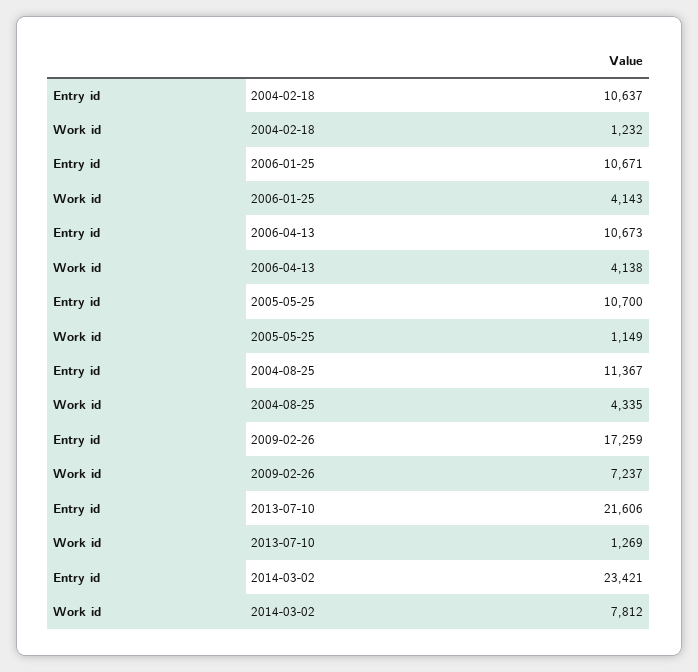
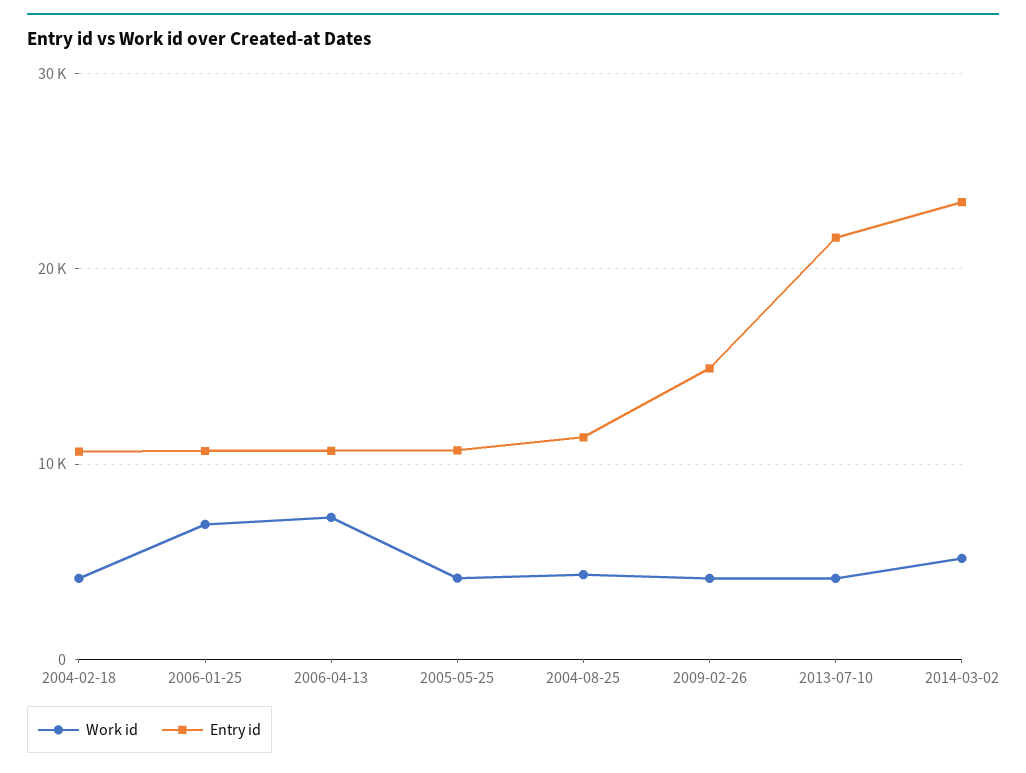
  {
    "Entry id": {
      "2004-02-18": 10637,
      "2006-01-25": 10671,
      "2006-04-13": 10673,
      "2005-05-25": 10700,
      "2004-08-25": 11367,
-     "2009-02-26": 17259,
+     "2009-02-26": 15000,
      "2013-07-10": 21606,
      "2014-03-02": 23421
    },
    "Work id": {
-     "2004-02-18": 1232,
+     "2004-02-18": 4000,
-     "2006-01-25": 4143,
+     "2006-01-25": 7000,
-     "2006-04-13": 4138,
+     "2006-04-13": 7000,
-     "2005-05-25": 1149,
+     "2005-05-25": 4000,
      "2004-08-25": 4335,
-     "2009-02-26": 7237,
+     "2009-02-26": 4000,
-     "2013-07-10": 1269,
+     "2013-07-10": 4000,
-     "2014-03-02": 7812
+     "2014-03-02": 5000
    }
  }

